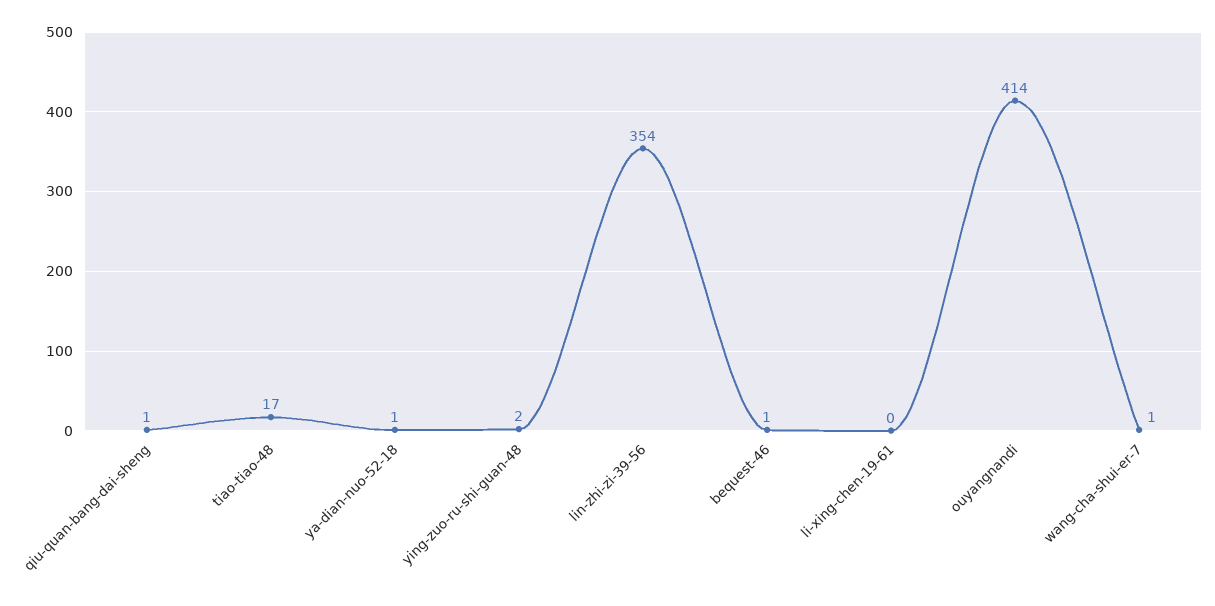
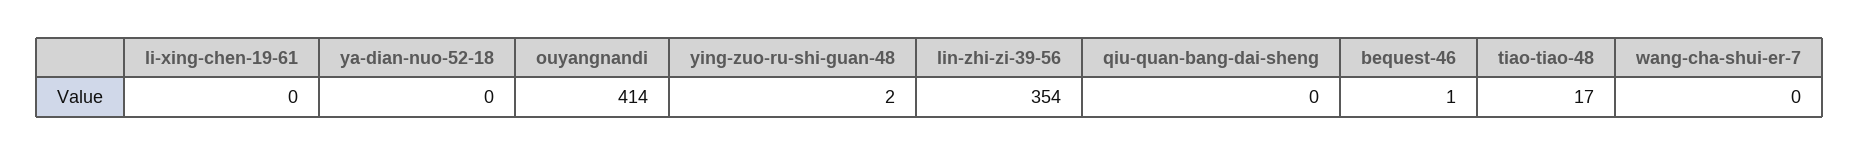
  {
-   "qiu-quan-bang-dai-sheng": 1,
+   "qiu-quan-bang-dai-sheng": 0,
    "tiao-tiao-48": 17,
-   "ya-dian-nuo-52-18": 1,
+   "ya-dian-nuo-52-18": 0,
    "ying-zuo-ru-shi-guan-48": 2,
    "lin-zhi-zi-39-56": 354,
    "bequest-46": 1,
    "li-xing-chen-19-61": 0,
    "ouyangnandi": 414,
-   "wang-cha-shui-er-7": 1
+   "wang-cha-shui-er-7": 0
  }

